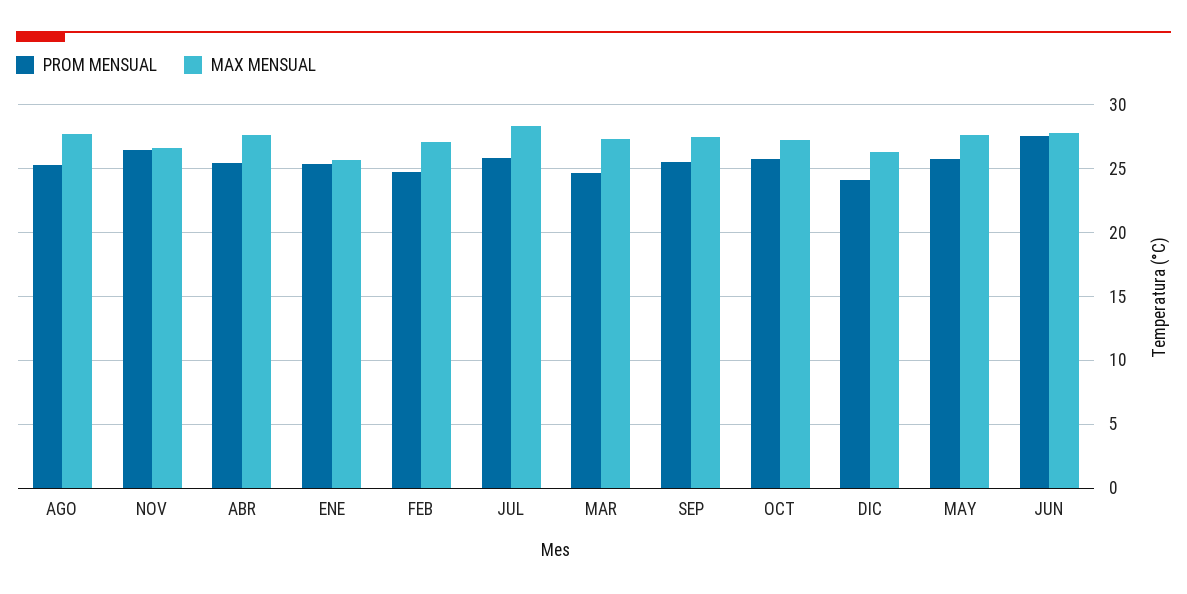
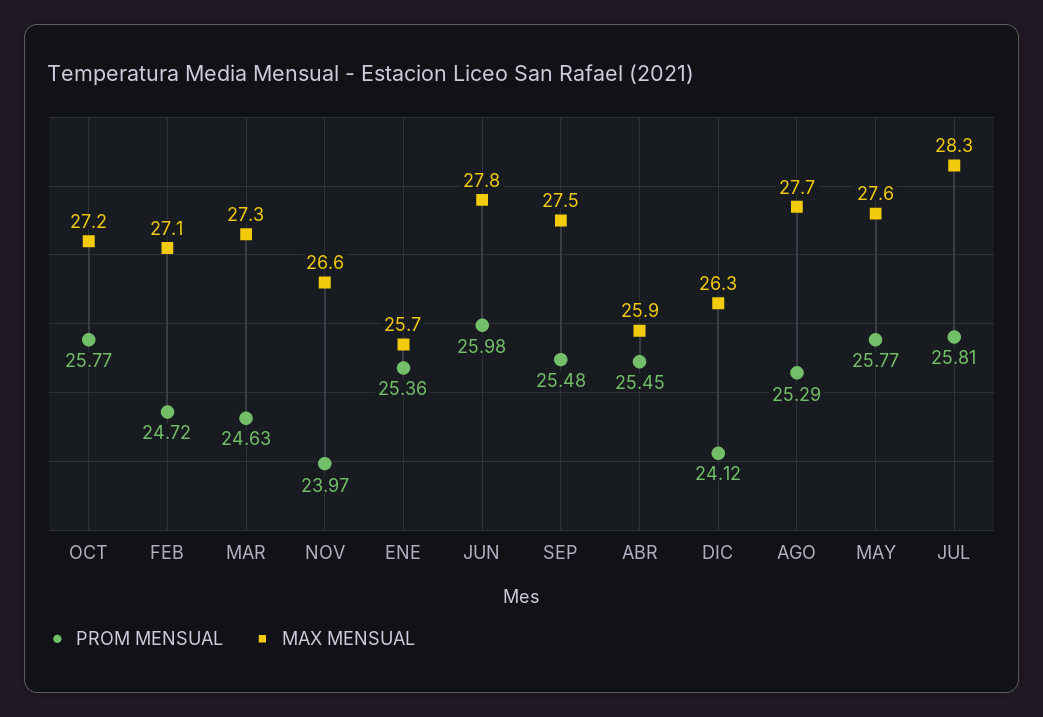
  {
    "PROM MENSUAL": {
      "AGO": 25.29,
-     "NOV": 26.5,
+     "NOV": 23.97,
      "ABR": 25.45,
      "ENE": 25.36,
      "FEB": 24.72,
      "JUL": 25.81,
      "MAR": 24.63,
      "SEP": 25.48,
      "OCT": 25.77,
      "DIC": 24.12,
      "MAY": 25.77,
-     "JUN": 27.5
+     "JUN": 25.98
    },
    "MAX MENSUAL": {
      "AGO": 27.7,
      "NOV": 26.6,
-     "ABR": 27.5,
+     "ABR": 25.9,
      "ENE": 25.7,
      "FEB": 27.1,
      "JUL": 28.3,
      "MAR": 27.3,
      "SEP": 27.5,
      "OCT": 27.2,
      "DIC": 26.3,
      "MAY": 27.6,
      "JUN": 27.8
    }
  }

